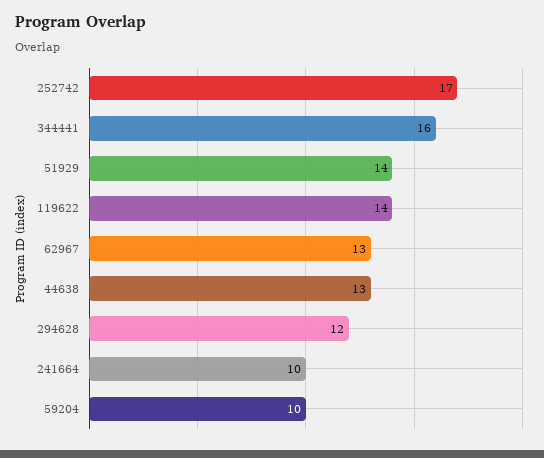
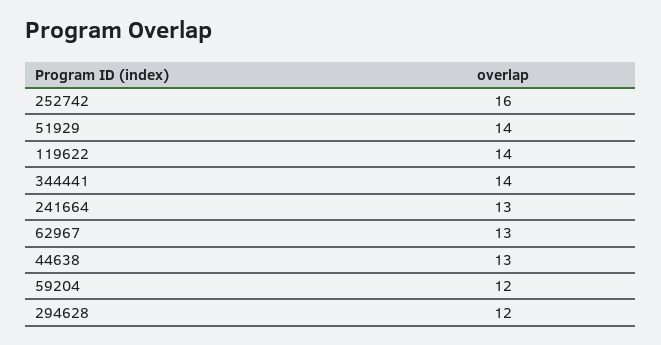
  {
-   "252742": 17,
+   "252742": 16,
-   "344441": 16,
+   "344441": 14,
    "51929": 14,
    "119622": 14,
    "62967": 13,
    "44638": 13,
    "294628": 12,
-   "241664": 10,
+   "241664": 13,
-   "59204": 10
+   "59204": 12
  }

